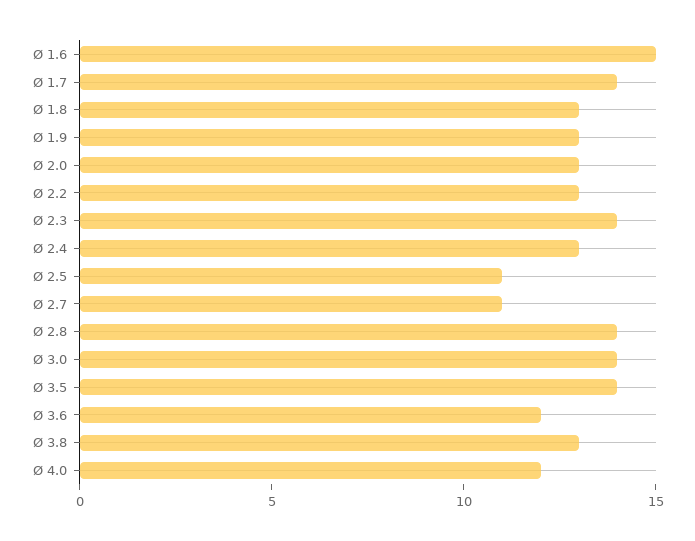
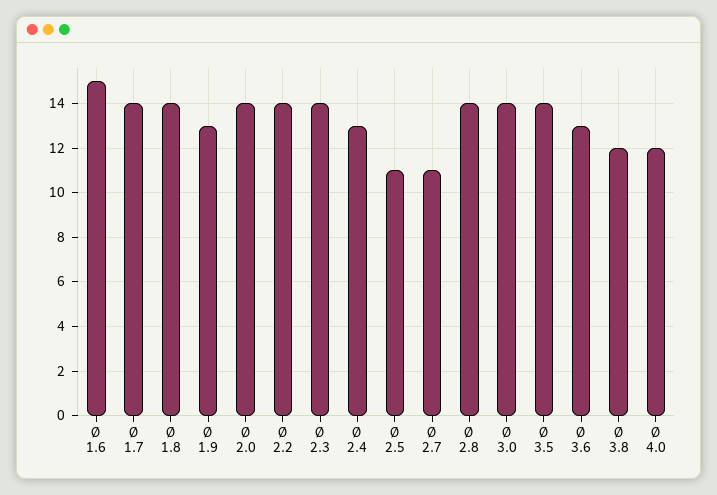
  {
    "Ø 1.6": 15,
    "Ø 1.7": 14,
-   "Ø 1.8": 13,
+   "Ø 1.8": 14,
    "Ø 1.9": 13,
-   "Ø 2.0": 13,
+   "Ø 2.0": 14,
-   "Ø 2.2": 13,
+   "Ø 2.2": 14,
    "Ø 2.3": 14,
    "Ø 2.4": 13,
    "Ø 2.5": 11,
    "Ø 2.7": 11,
    "Ø 2.8": 14,
    "Ø 3.0": 14,
    "Ø 3.5": 14,
-   "Ø 3.6": 12,
+   "Ø 3.6": 13,
-   "Ø 3.8": 13,
+   "Ø 3.8": 12,
    "Ø 4.0": 12
  }

